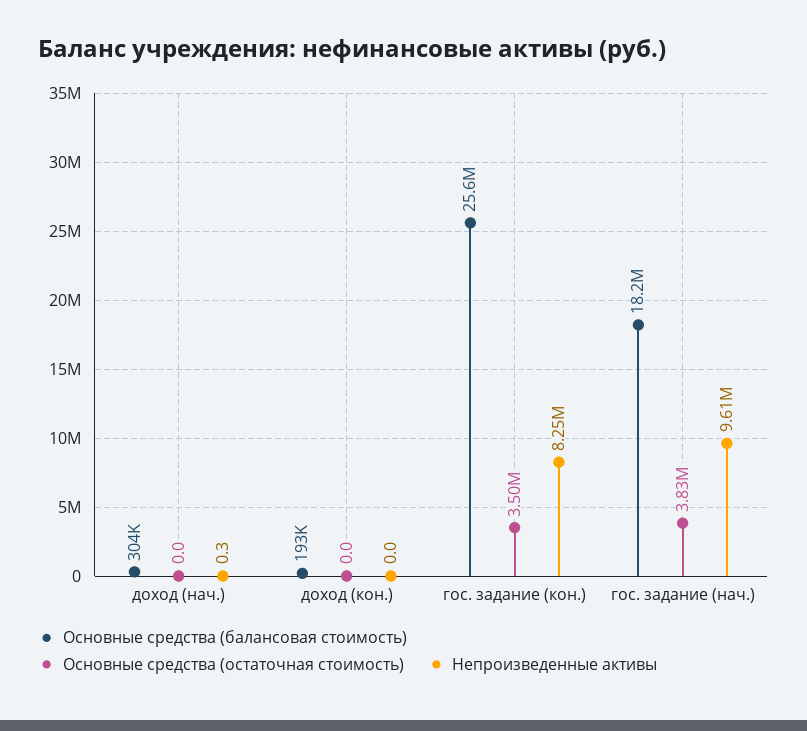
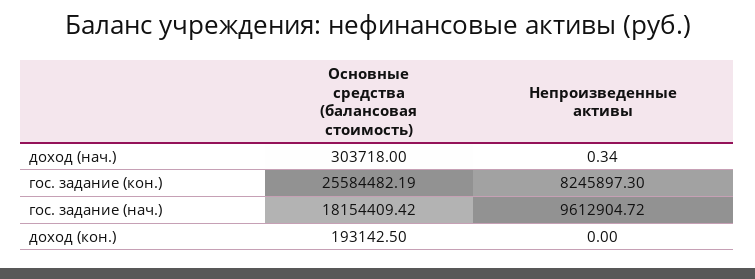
  {
    "Основные средства (балансовая стоимость)": {
      "доход (нач.)": 303718,
      "доход (кон.)": 193142.5,
      "гос. задание (кон.)": 25584482.19,
      "гос. задание (нач.)": 18154409.42
    },
-   "Основные средства (остаточная стоимость)": {
-     "доход (нач.)": 0,
-     "доход (кон.)": 0,
-     "гос. задание (кон.)": 3500000,
-     "гос. задание (нач.)": 3830000
-   },
    "Непроизведенные активы": {
      "доход (нач.)": 0.34,
      "доход (кон.)": 0,
      "гос. задание (кон.)": 8245897.3,
      "гос. задание (нач.)": 9612904.72
    }
  }

